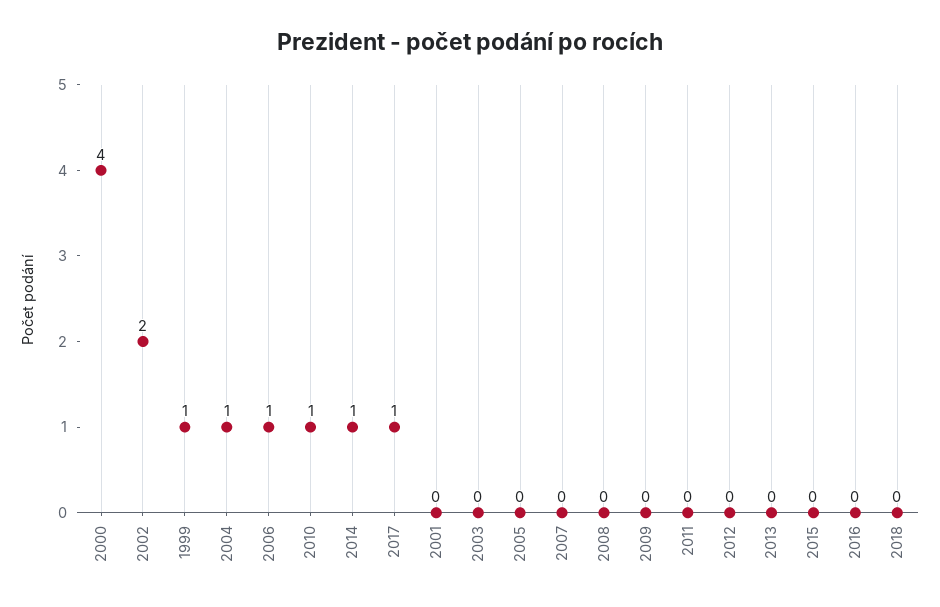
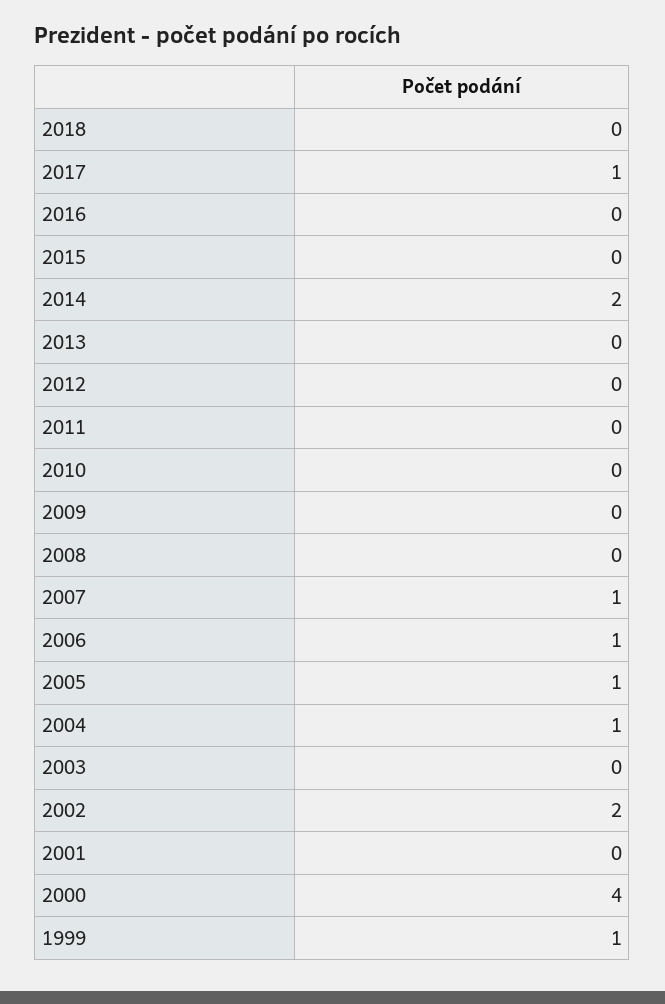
  {
    "2000": 4,
    "2002": 2,
    "1999": 1,
    "2004": 1,
    "2006": 1,
-   "2010": 1,
+   "2010": 0,
-   "2014": 1,
+   "2014": 2,
    "2017": 1,
    "2001": 0,
    "2003": 0,
-   "2005": 0,
+   "2005": 1,
-   "2007": 0,
+   "2007": 1,
    "2008": 0,
    "2009": 0,
    "2011": 0,
    "2012": 0,
    "2013": 0,
    "2015": 0,
    "2016": 0,
    "2018": 0
  }

